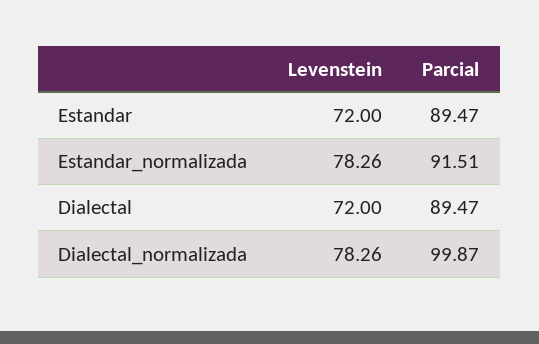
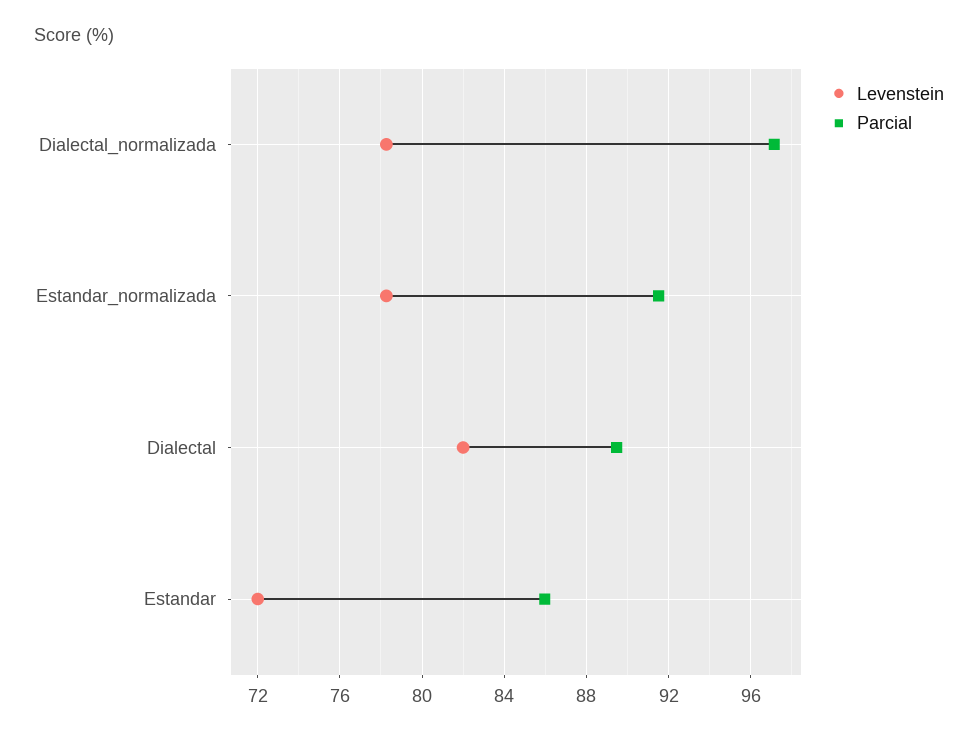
  {
    "Levenstein": {
      "Estandar": 72,
      "Estandar_normalizada": 78.26,
-     "Dialectal": 72,
+     "Dialectal": 82,
      "Dialectal_normalizada": 78.26
    },
    "Parcial": {
-     "Estandar": 89.47,
+     "Estandar": 86,
      "Estandar_normalizada": 91.51,
      "Dialectal": 89.47,
-     "Dialectal_normalizada": 99.87
+     "Dialectal_normalizada": 97
    }
  }

